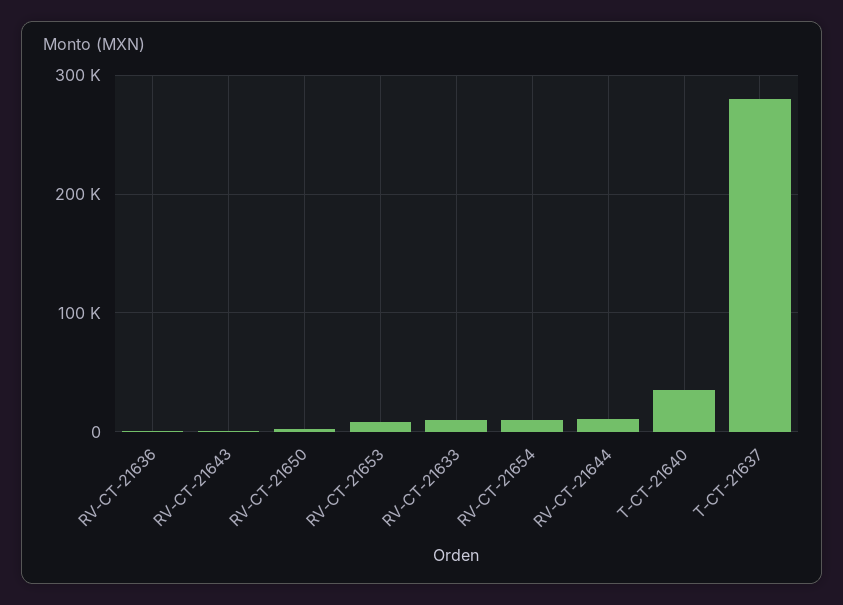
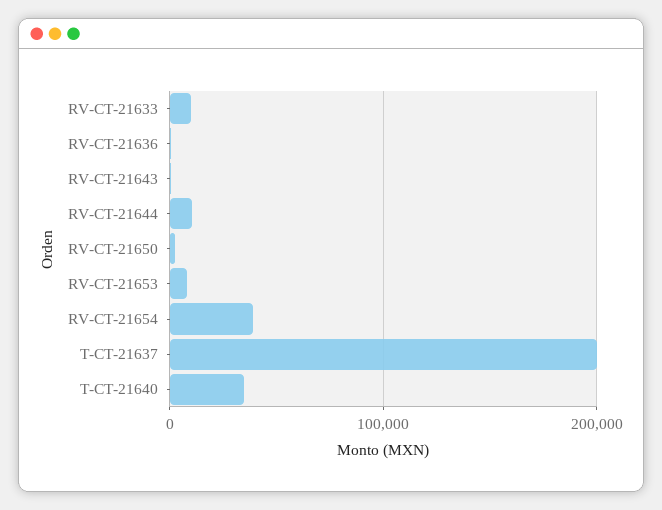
  {
    "RV-CT-21636": 0,
    "RV-CT-21643": 0,
    "RV-CT-21650": 0,
    "RV-CT-21653": 10000,
    "RV-CT-21633": 10000,
-   "RV-CT-21654": 10000,
+   "RV-CT-21654": 40000,
    "RV-CT-21644": 10000,
    "T-CT-21640": 30000,
-   "T-CT-21637": 280000
+   "T-CT-21637": 200000
  }

